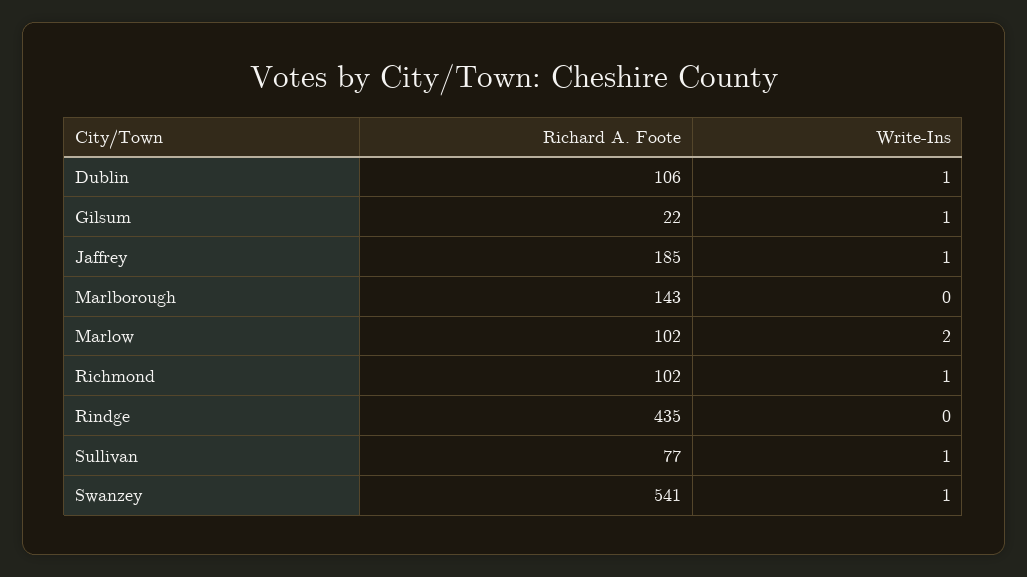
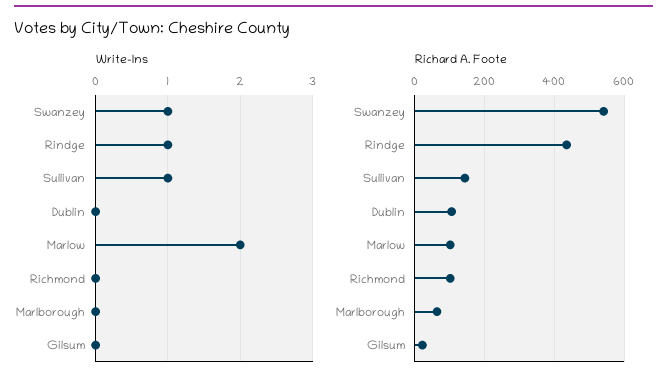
  {
    "Richard A. Foote": {
      "Dublin": 106,
      "Gilsum": 22,
-     "Jaffrey": 185,
-     "Marlborough": 143,
+     "Marlborough": 60,
      "Marlow": 102,
      "Richmond": 102,
      "Rindge": 435,
-     "Sullivan": 77,
+     "Sullivan": 140,
      "Swanzey": 541
    },
    "Write-Ins": {
-     "Dublin": 1,
+     "Dublin": 0,
-     "Gilsum": 1,
+     "Gilsum": 0,
-     "Jaffrey": 1,
      "Marlborough": 0,
      "Marlow": 2,
-     "Richmond": 1,
+     "Richmond": 0,
-     "Rindge": 0,
+     "Rindge": 1,
      "Sullivan": 1,
      "Swanzey": 1
    }
  }

